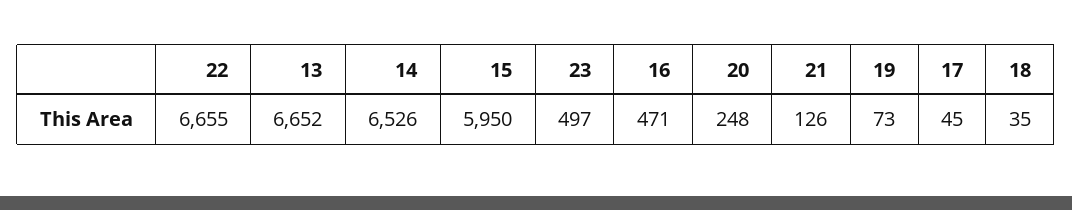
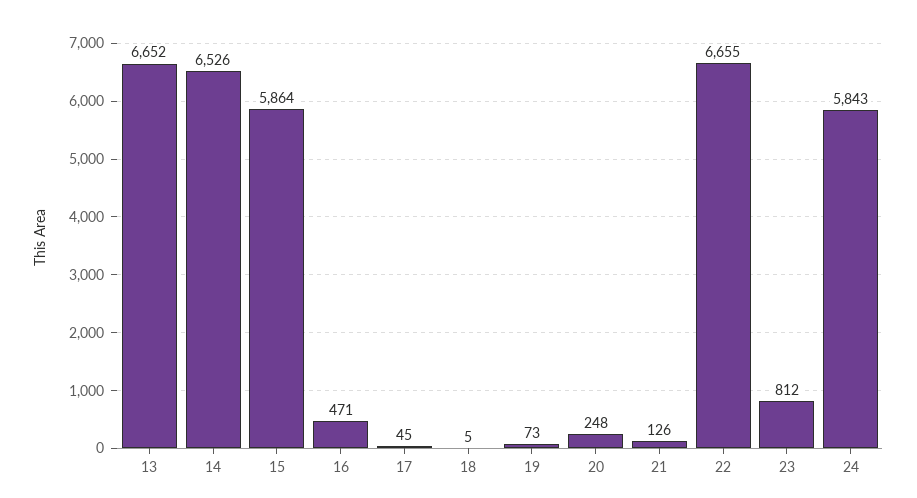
  {
    "22": 6655,
    "13": 6652,
    "14": 6526,
-   "15": 5950,
+   "15": 5864,
-   "23": 497,
+   "23": 812,
    "16": 471,
    "20": 248,
    "21": 126,
    "19": 73,
    "17": 45,
-   "18": 35
+   "18": 5,
+   "24": 5843
  }

